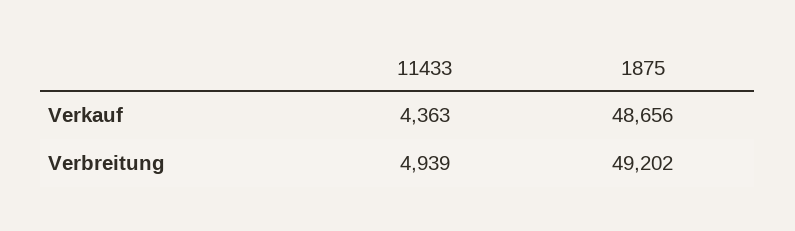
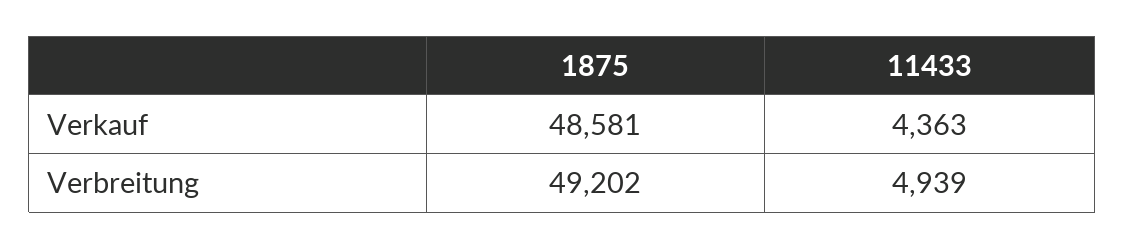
  {
    "11433": {
      "Verkauf": 4363,
      "Verbreitung": 4939
    },
    "1875": {
-     "Verkauf": 48656,
+     "Verkauf": 48581,
      "Verbreitung": 49202
    }
  }

